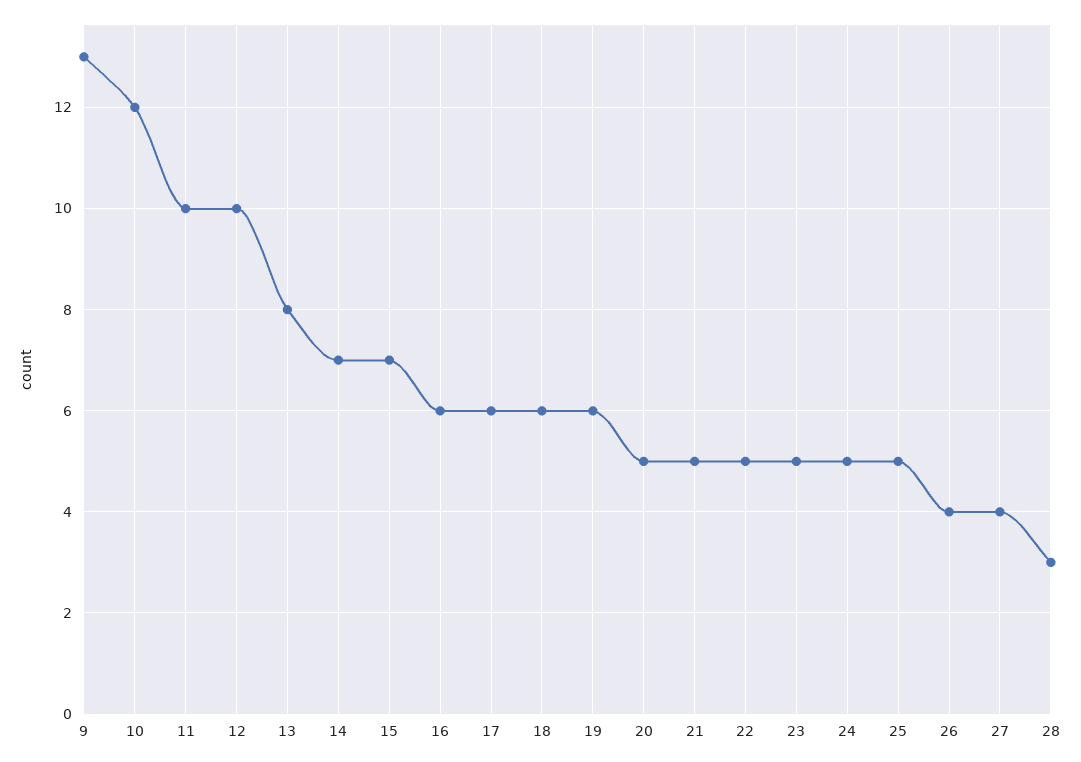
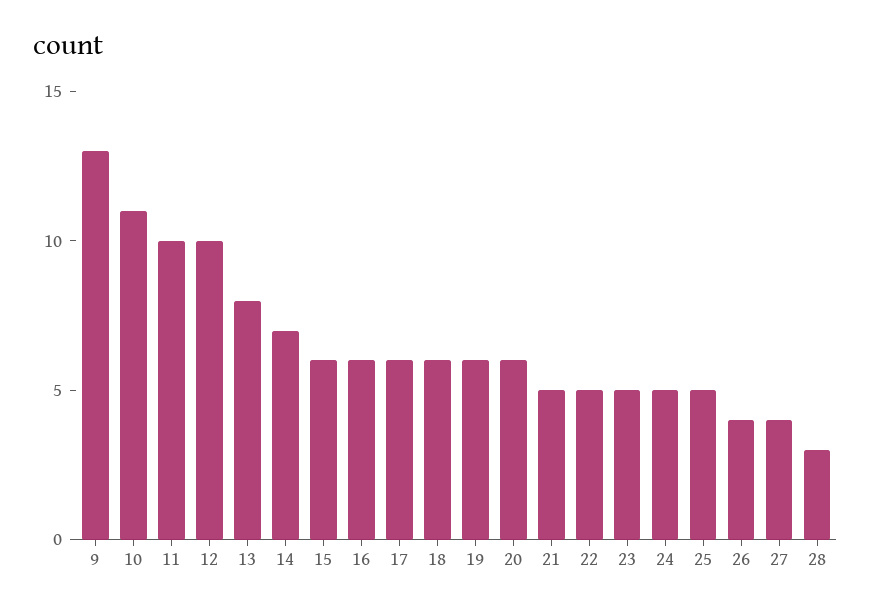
  {
    "9": 13,
-   "10": 12,
+   "10": 11,
    "11": 10,
    "12": 10,
    "13": 8,
    "14": 7,
-   "15": 7,
+   "15": 6,
    "16": 6,
    "17": 6,
    "18": 6,
    "19": 6,
-   "20": 5,
+   "20": 6,
    "21": 5,
    "22": 5,
    "23": 5,
    "24": 5,
    "25": 5,
    "26": 4,
    "27": 4,
    "28": 3
  }

